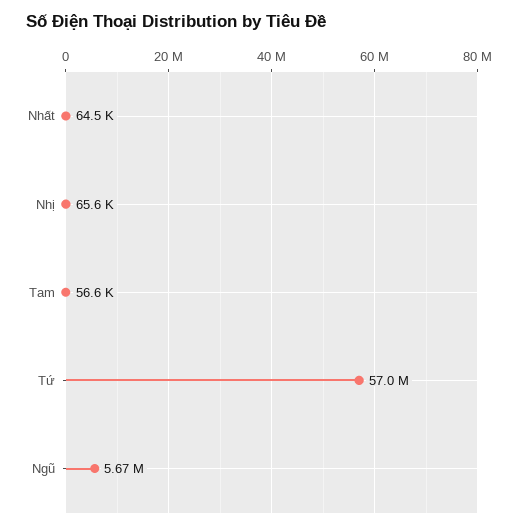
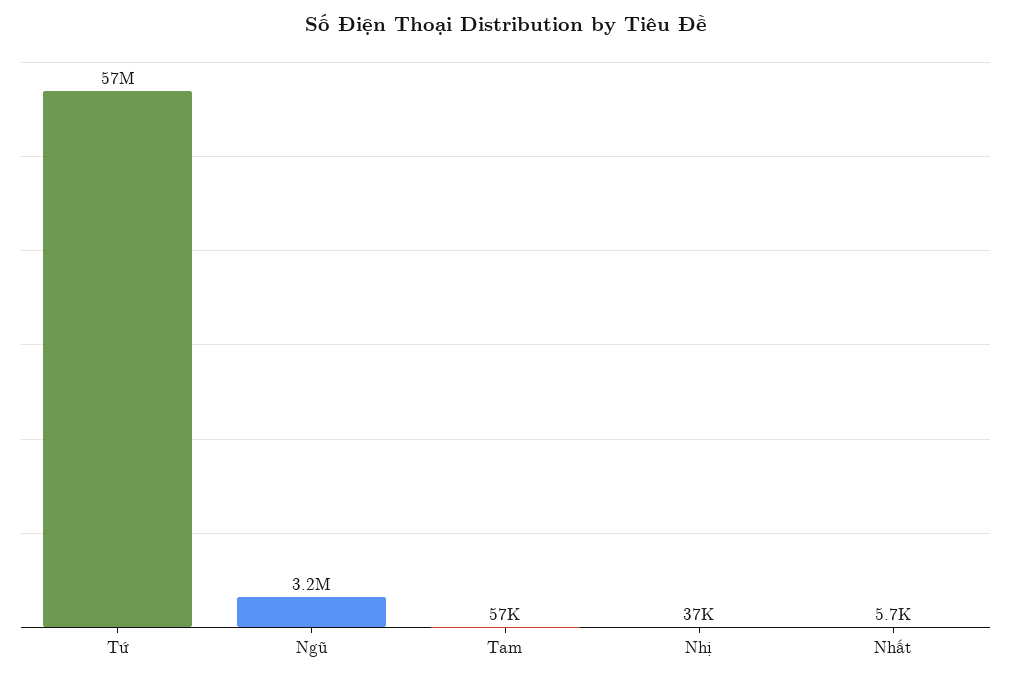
  {
-   "Nhất": 64500,
+   "Nhất": 5700,
-   "Nhị": 65600,
+   "Nhị": 37000,
    "Tam": 56600,
    "Tứ": 57000000,
-   "Ngũ": 5670000
+   "Ngũ": 3200000
  }

